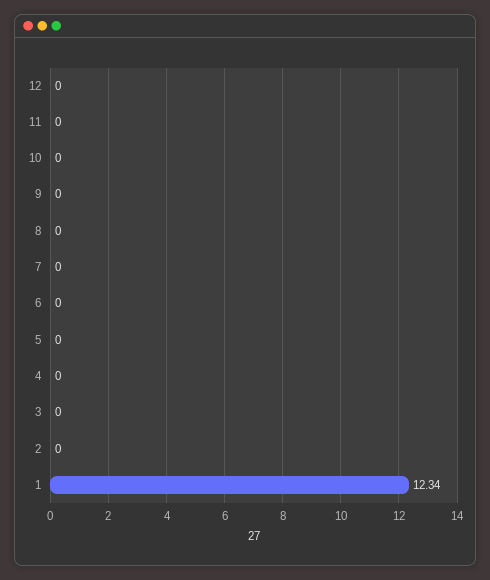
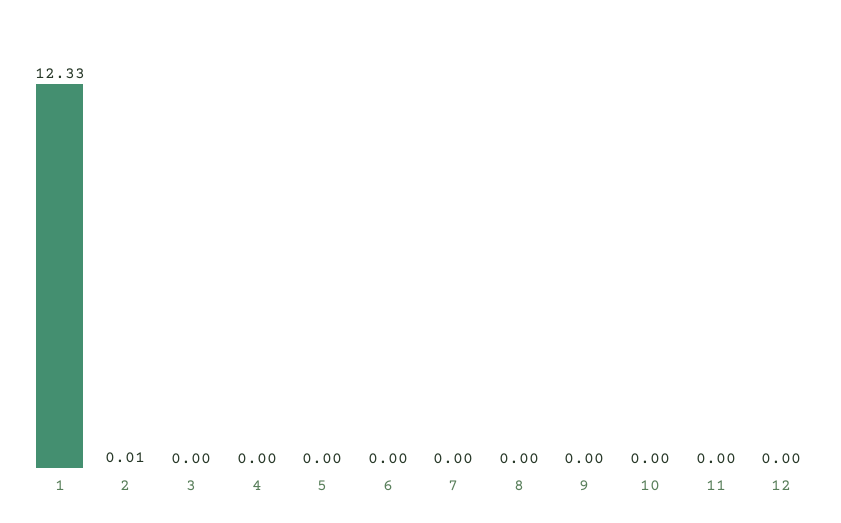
  {
    "12": 0,
    "11": 0,
    "10": 0,
    "9": 0,
    "8": 0,
    "7": 0,
    "6": 0,
    "5": 0,
    "4": 0,
    "3": 0,
-   "2": 0,
+   "2": 0.01,
-   "1": 12.34
+   "1": 12.33
  }

